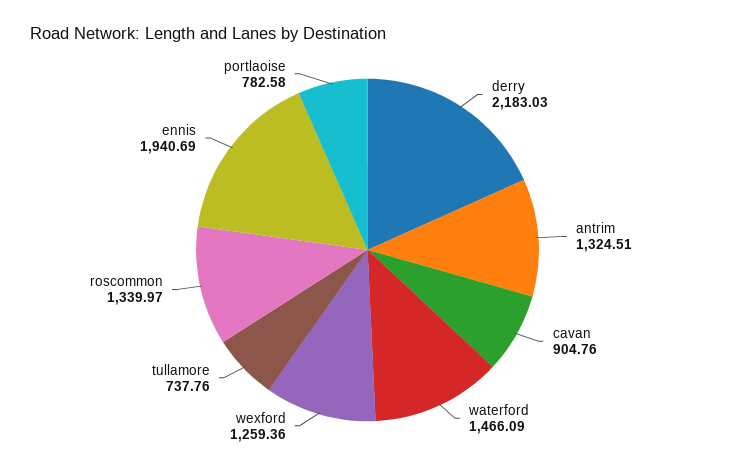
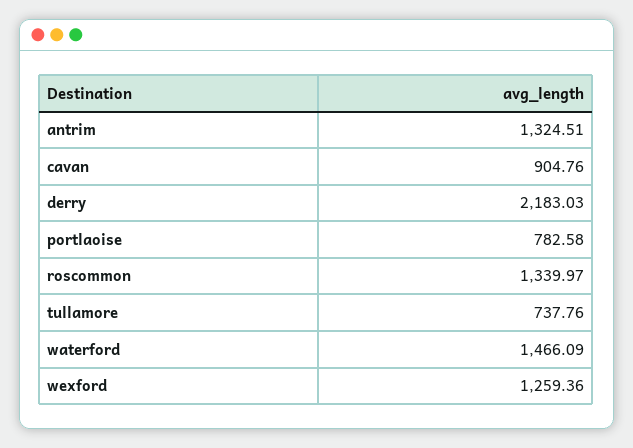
  {
    "derry": 2183.03,
    "antrim": 1324.51,
    "cavan": 904.76,
    "waterford": 1466.09,
    "wexford": 1259.36,
    "tullamore": 737.76,
    "roscommon": 1339.97,
-   "ennis": 1940.69,
    "portlaoise": 782.58
  }

